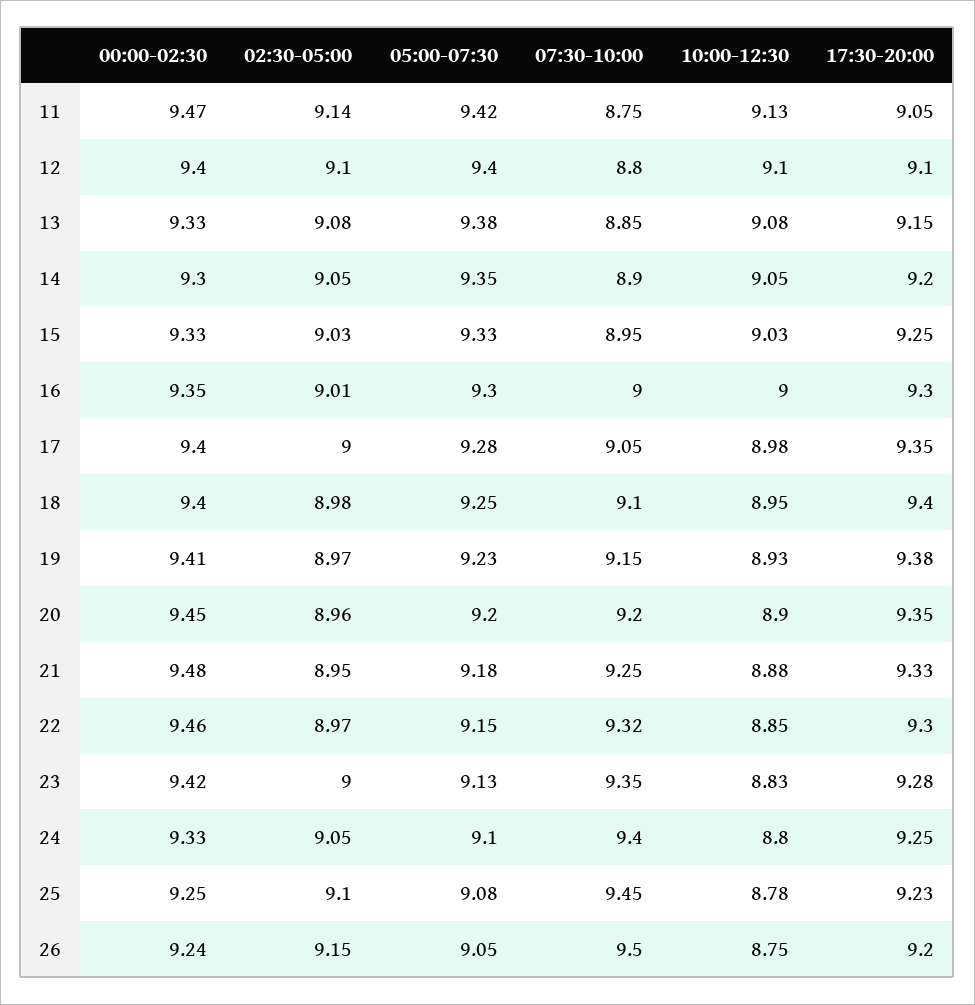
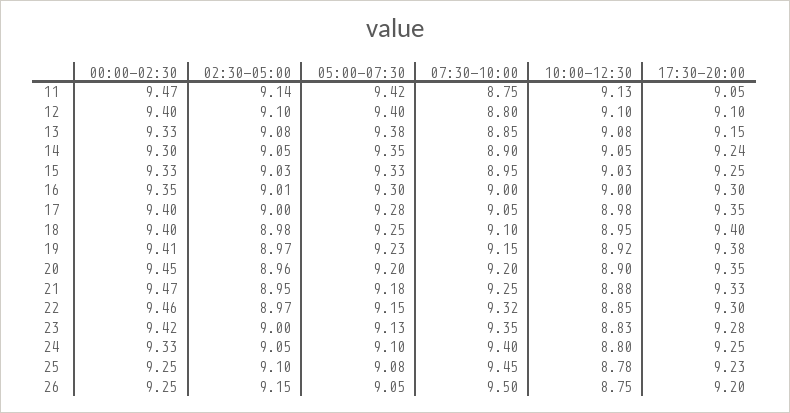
  {
    "00:00-02:30": {
      "11": 9.47,
      "12": 9.4,
      "13": 9.33,
      "14": 9.3,
      "15": 9.33,
      "16": 9.35,
      "17": 9.4,
      "18": 9.4,
      "19": 9.41,
      "20": 9.45,
-     "21": 9.48,
+     "21": 9.47,
      "22": 9.46,
      "23": 9.42,
      "24": 9.33,
      "25": 9.25,
-     "26": 9.24
+     "26": 9.25
    },
    "02:30-05:00": {
      "11": 9.14,
      "12": 9.1,
      "13": 9.08,
      "14": 9.05,
      "15": 9.03,
      "16": 9.01,
      "17": 9,
      "18": 8.98,
      "19": 8.97,
      "20": 8.96,
      "21": 8.95,
      "22": 8.97,
      "23": 9,
      "24": 9.05,
      "25": 9.1,
      "26": 9.15
    },
    "05:00-07:30": {
      "11": 9.42,
      "12": 9.4,
      "13": 9.38,
      "14": 9.35,
      "15": 9.33,
      "16": 9.3,
      "17": 9.28,
      "18": 9.25,
      "19": 9.23,
      "20": 9.2,
      "21": 9.18,
      "22": 9.15,
      "23": 9.13,
      "24": 9.1,
      "25": 9.08,
      "26": 9.05
    },
    "07:30-10:00": {
      "11": 8.75,
      "12": 8.8,
      "13": 8.85,
      "14": 8.9,
      "15": 8.95,
      "16": 9,
      "17": 9.05,
      "18": 9.1,
      "19": 9.15,
      "20": 9.2,
      "21": 9.25,
      "22": 9.32,
      "23": 9.35,
      "24": 9.4,
      "25": 9.45,
      "26": 9.5
    },
    "10:00-12:30": {
      "11": 9.13,
      "12": 9.1,
      "13": 9.08,
      "14": 9.05,
      "15": 9.03,
      "16": 9,
      "17": 8.98,
      "18": 8.95,
-     "19": 8.93,
+     "19": 8.92,
      "20": 8.9,
      "21": 8.88,
      "22": 8.85,
      "23": 8.83,
      "24": 8.8,
      "25": 8.78,
      "26": 8.75
    },
    "17:30-20:00": {
      "11": 9.05,
      "12": 9.1,
      "13": 9.15,
-     "14": 9.2,
+     "14": 9.24,
      "15": 9.25,
      "16": 9.3,
      "17": 9.35,
      "18": 9.4,
      "19": 9.38,
      "20": 9.35,
      "21": 9.33,
      "22": 9.3,
      "23": 9.28,
      "24": 9.25,
      "25": 9.23,
      "26": 9.2
    }
  }

